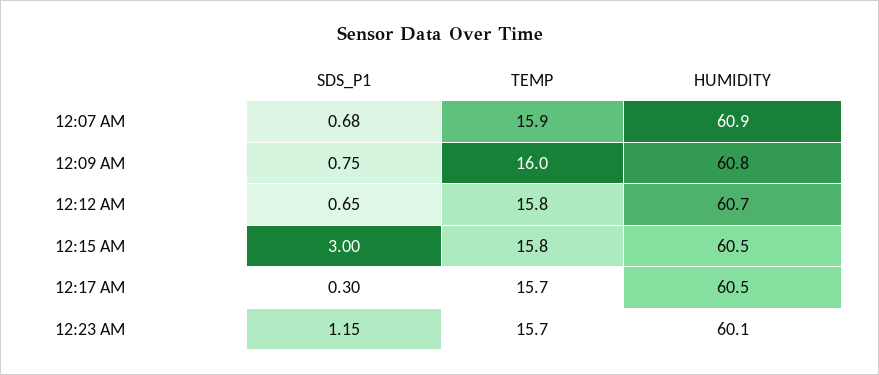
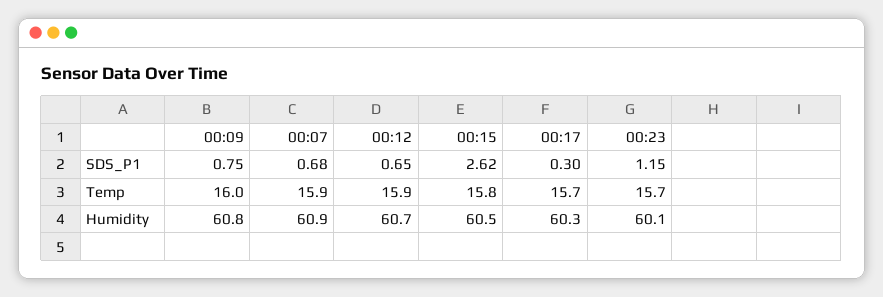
  {
    "SDS_P1": {
      "12:07 AM": 0.68,
      "12:09 AM": 0.75,
      "12:12 AM": 0.65,
-     "12:15 AM": 3,
+     "12:15 AM": 2.62,
      "12:17 AM": 0.3,
      "12:23 AM": 1.15
    },
    "TEMP": {
      "12:07 AM": 15.9,
      "12:09 AM": 16,
-     "12:12 AM": 15.8,
+     "12:12 AM": 15.9,
      "12:15 AM": 15.8,
      "12:17 AM": 15.7,
      "12:23 AM": 15.7
    },
    "HUMIDITY": {
      "12:07 AM": 60.9,
      "12:09 AM": 60.8,
      "12:12 AM": 60.7,
      "12:15 AM": 60.5,
-     "12:17 AM": 60.5,
+     "12:17 AM": 60.3,
      "12:23 AM": 60.1
    }
  }

